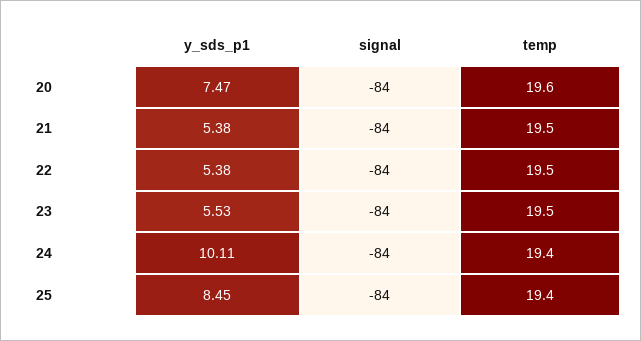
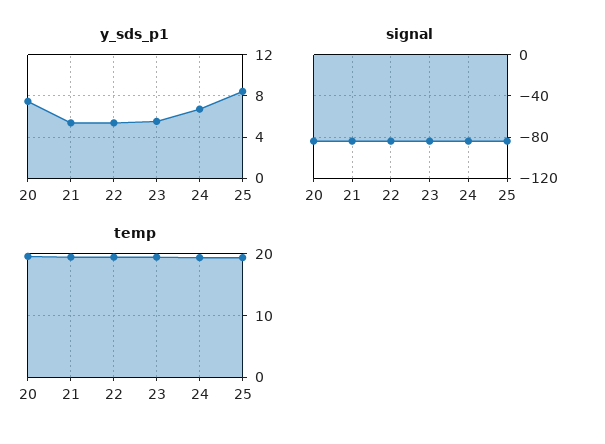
  {
    "y_sds_p1": {
      "20": 7.47,
      "21": 5.38,
      "22": 5.38,
      "23": 5.53,
-     "24": 10.11,
+     "24": 7,
      "25": 8.45
    },
    "signal": {
      "20": -84,
      "21": -84,
      "22": -84,
      "23": -84,
      "24": -84,
      "25": -84
    },
    "temp": {
      "20": 19.6,
      "21": 19.5,
      "22": 19.5,
      "23": 19.5,
      "24": 19.4,
      "25": 19.4
    }
  }

